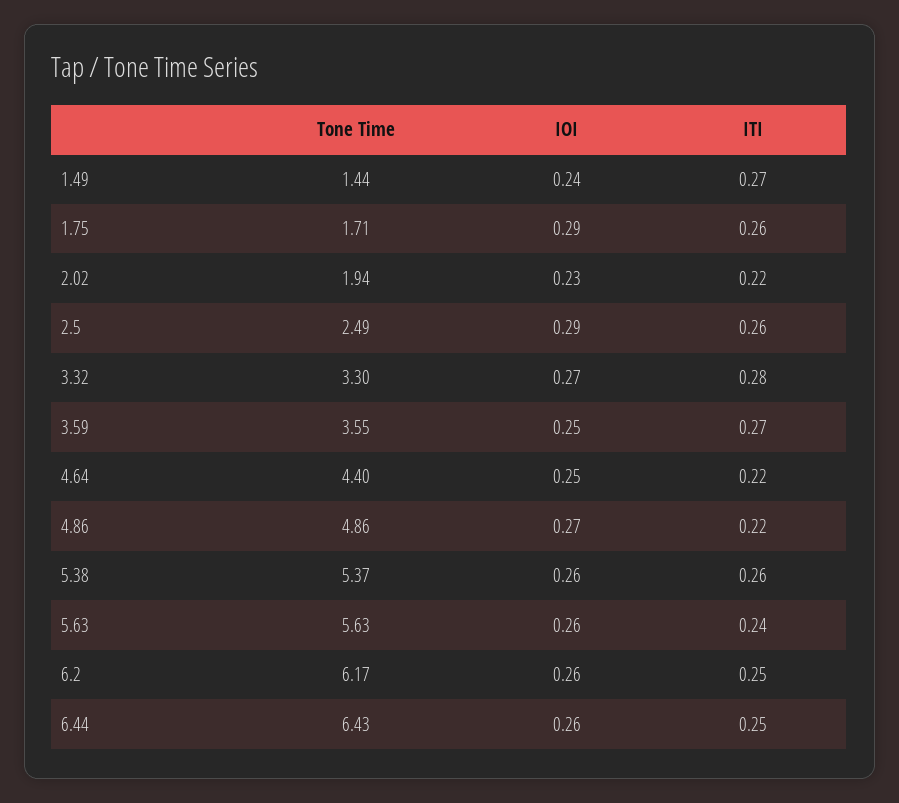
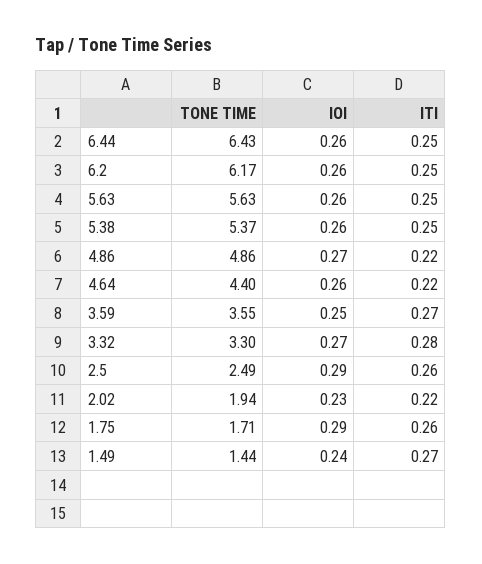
  {
    "Tone Time": {
      "1.49": 1.44,
      "1.75": 1.71,
      "2.02": 1.94,
      "2.5": 2.49,
      "3.32": 3.3,
      "3.59": 3.55,
      "4.64": 4.4,
      "4.86": 4.86,
      "5.38": 5.37,
      "5.63": 5.63,
      "6.2": 6.17,
      "6.44": 6.43
    },
    "IOI": {
      "1.49": 0.24,
      "1.75": 0.29,
      "2.02": 0.23,
      "2.5": 0.29,
      "3.32": 0.27,
      "3.59": 0.25,
-     "4.64": 0.25,
+     "4.64": 0.26,
      "4.86": 0.27,
      "5.38": 0.26,
      "5.63": 0.26,
      "6.2": 0.26,
      "6.44": 0.26
    },
    "ITI": {
      "1.49": 0.27,
      "1.75": 0.26,
      "2.02": 0.22,
      "2.5": 0.26,
      "3.32": 0.28,
      "3.59": 0.27,
      "4.64": 0.22,
      "4.86": 0.22,
-     "5.38": 0.26,
+     "5.38": 0.25,
-     "5.63": 0.24,
+     "5.63": 0.25,
      "6.2": 0.25,
      "6.44": 0.25
    }
  }

